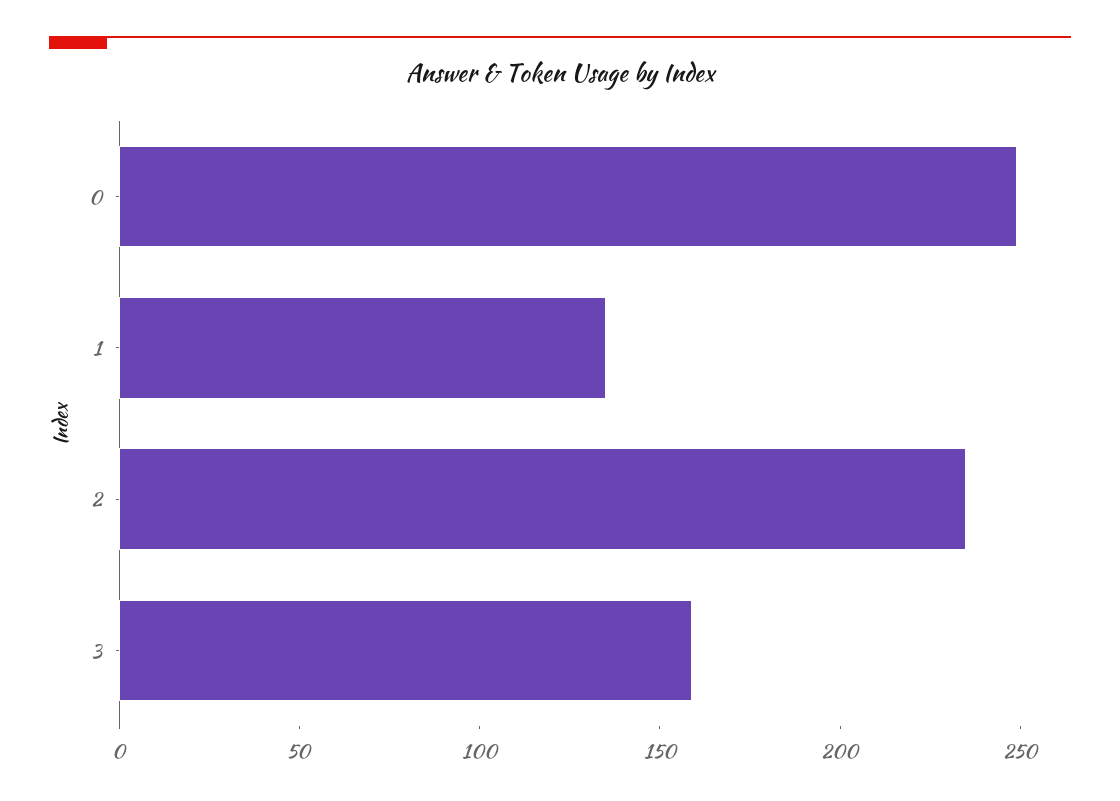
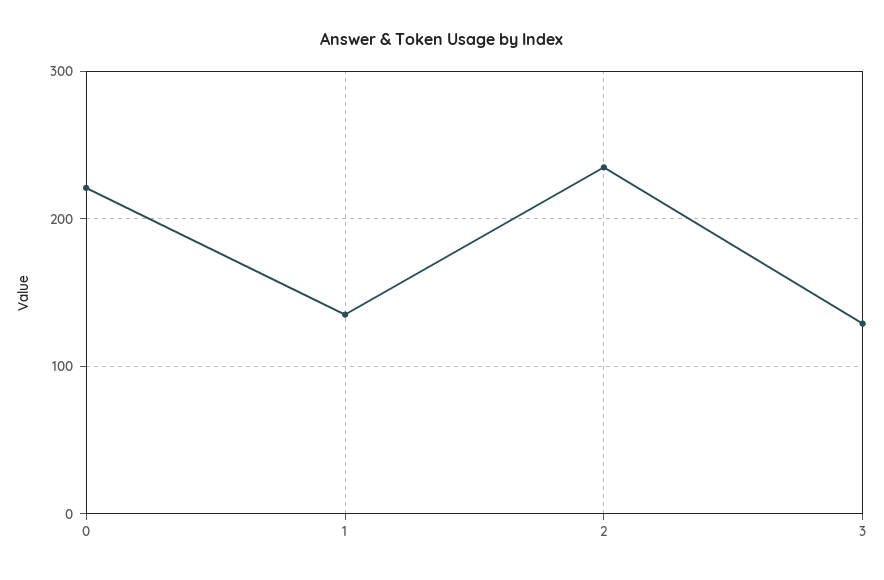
  {
-   "0": 250,
+   "0": 220,
    "1": 140,
    "2": 240,
-   "3": 160
+   "3": 130
  }

